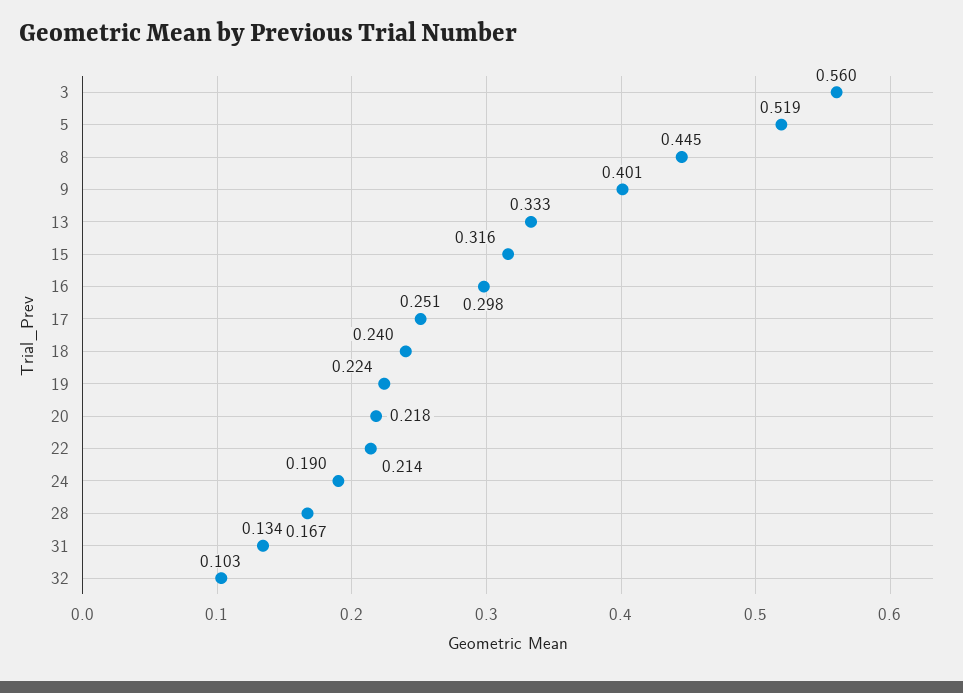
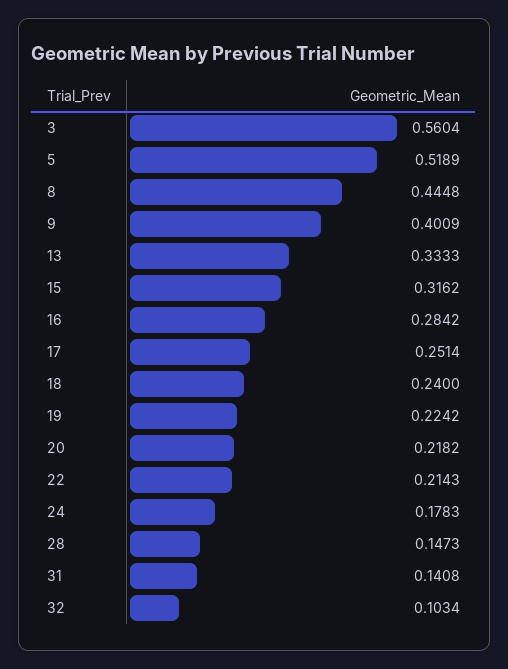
  {
    "3": 0.5604,
    "5": 0.5189,
    "8": 0.4448,
    "9": 0.4009,
    "13": 0.3333,
    "15": 0.3162,
-   "16": 0.298,
+   "16": 0.2842,
    "17": 0.2514,
    "18": 0.24,
    "19": 0.2242,
    "20": 0.2182,
    "22": 0.2143,
-   "24": 0.19,
+   "24": 0.1783,
-   "28": 0.167,
+   "28": 0.1473,
-   "31": 0.134,
+   "31": 0.1408,
    "32": 0.1034
  }

